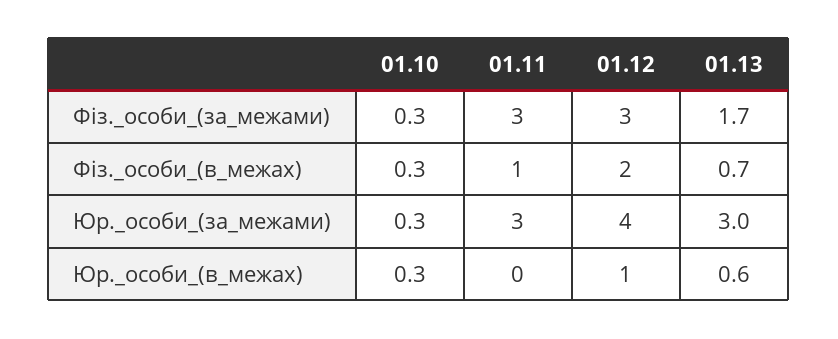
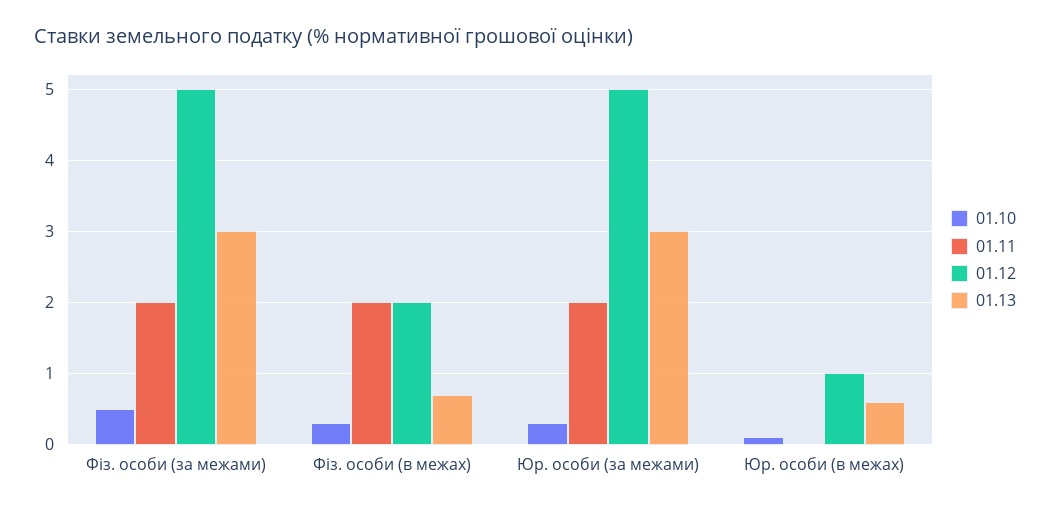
  {
    "01.10": {
-     "Фіз._особи_(за_межами)": 0.3,
+     "Фіз._особи_(за_межами)": 0.5,
      "Фіз._особи_(в_межах)": 0.3,
      "Юр._особи_(за_межами)": 0.3,
-     "Юр._особи_(в_межах)": 0.3
+     "Юр._особи_(в_межах)": 0.1
    },
    "01.11": {
-     "Фіз._особи_(за_межами)": 3,
+     "Фіз._особи_(за_межами)": 2,
-     "Фіз._особи_(в_межах)": 1,
+     "Фіз._особи_(в_межах)": 2,
-     "Юр._особи_(за_межами)": 3,
+     "Юр._особи_(за_межами)": 2,
      "Юр._особи_(в_межах)": 0
    },
    "01.12": {
-     "Фіз._особи_(за_межами)": 3,
+     "Фіз._особи_(за_межами)": 5,
      "Фіз._особи_(в_межах)": 2,
-     "Юр._особи_(за_межами)": 4,
+     "Юр._особи_(за_межами)": 5,
      "Юр._особи_(в_межах)": 1
    },
    "01.13": {
-     "Фіз._особи_(за_межами)": 1.7,
+     "Фіз._особи_(за_межами)": 3,
      "Фіз._особи_(в_межах)": 0.7,
      "Юр._особи_(за_межами)": 3,
      "Юр._особи_(в_межах)": 0.6
    }
  }

